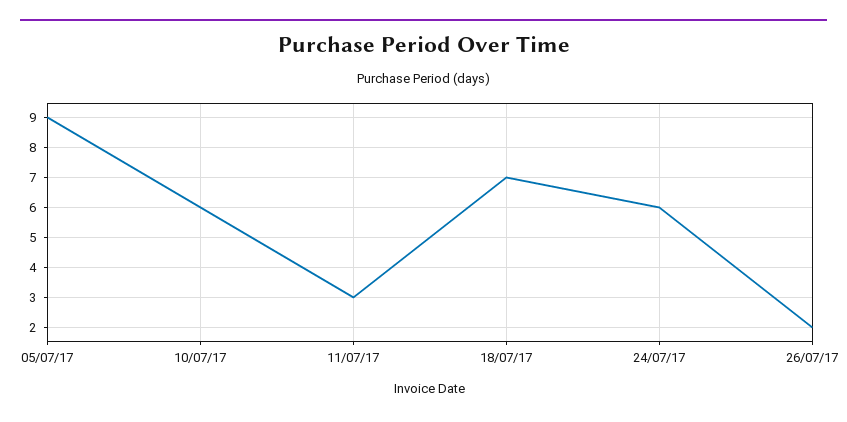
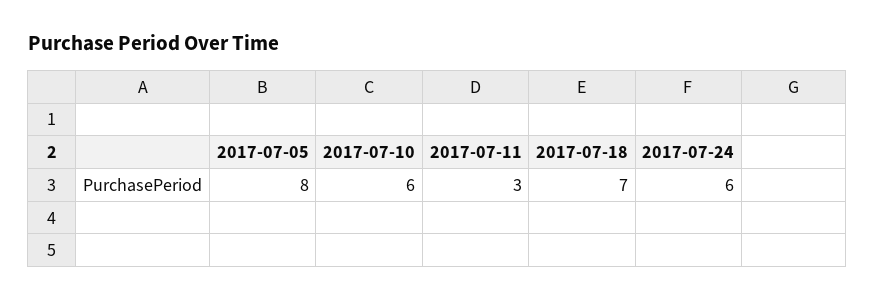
  {
-   "05/07/17": 9,
+   "05/07/17": 8,
    "10/07/17": 6,
    "11/07/17": 3,
    "18/07/17": 7,
-   "24/07/17": 6,
+   "24/07/17": 6
-   "26/07/17": 2
  }

